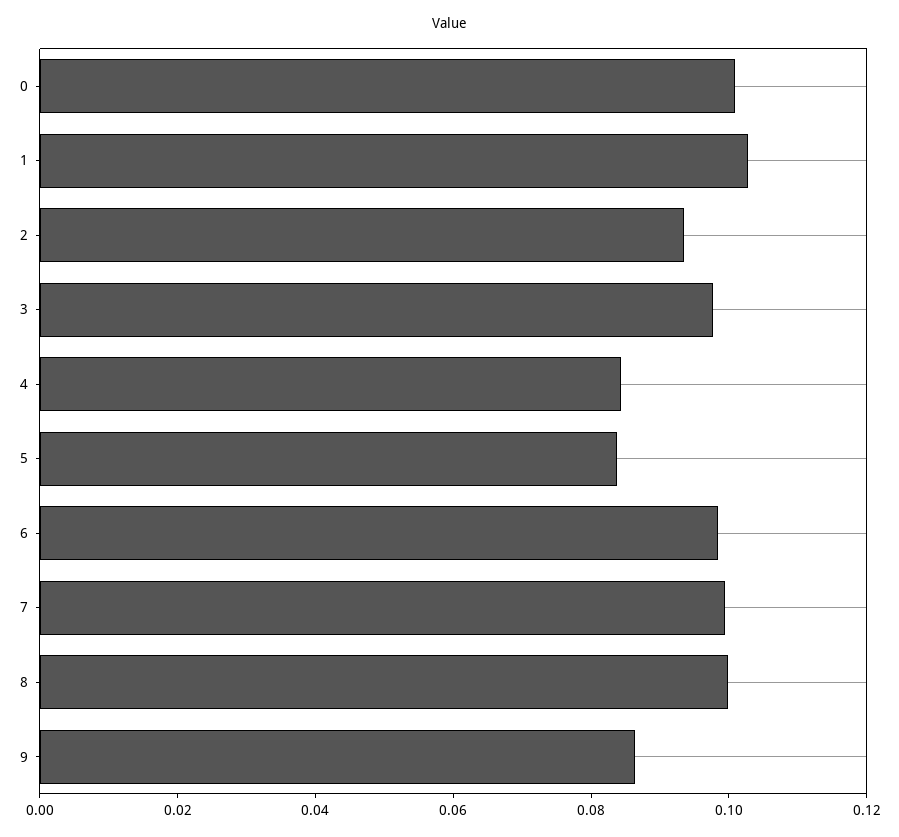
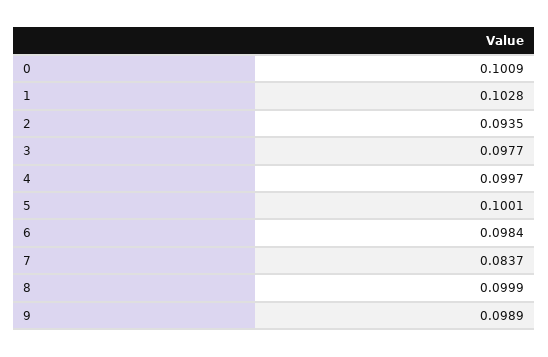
  {
    "0": 0.1009,
    "1": 0.1028,
    "2": 0.0935,
    "3": 0.0977,
-   "4": 0.085,
+   "4": 0.0997,
-   "5": 0.085,
+   "5": 0.1001,
    "6": 0.0984,
-   "7": 0.1,
+   "7": 0.0837,
    "8": 0.0999,
-   "9": 0.085
+   "9": 0.0989
  }

